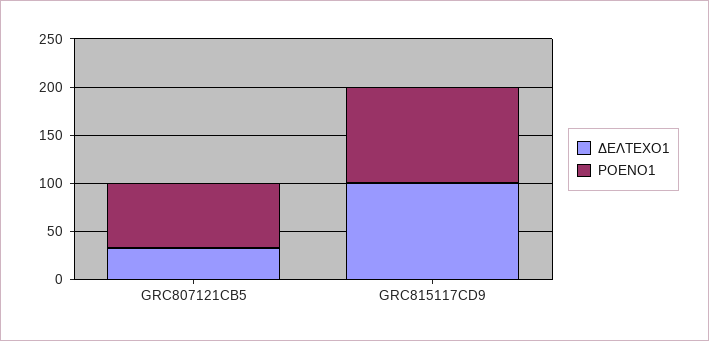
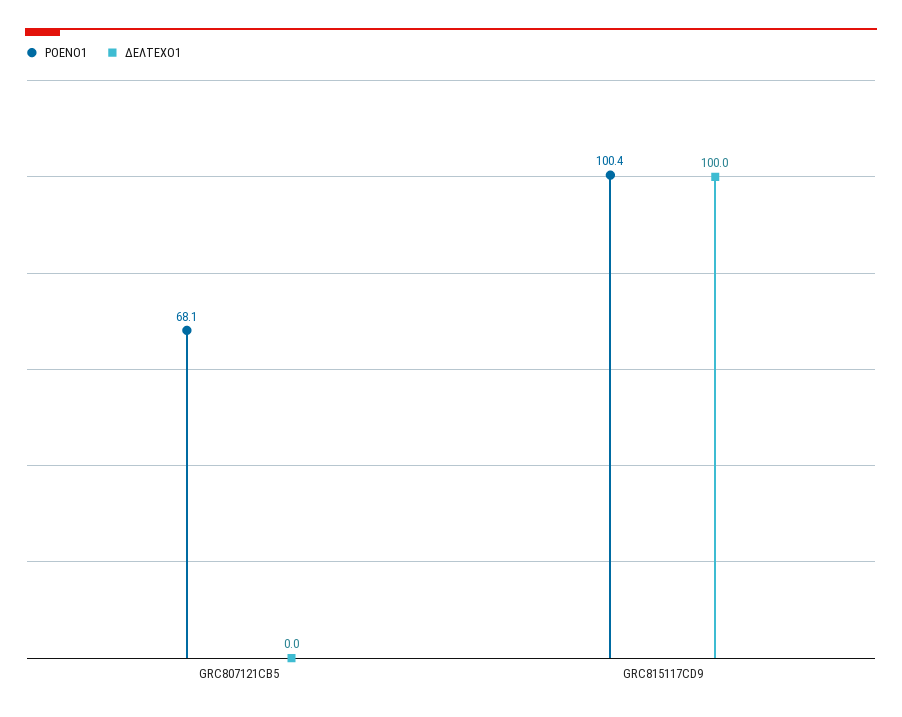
  {
    "ΔΕΛΤΕΧΟ1": {
-     "GRC807121CB5": 30,
+     "GRC807121CB5": 0,
      "GRC815117CD9": 100
    },
    "ΡΟΕΝΟ1": {
      "GRC807121CB5": 68.1,
      "GRC815117CD9": 100.4
    }
  }

